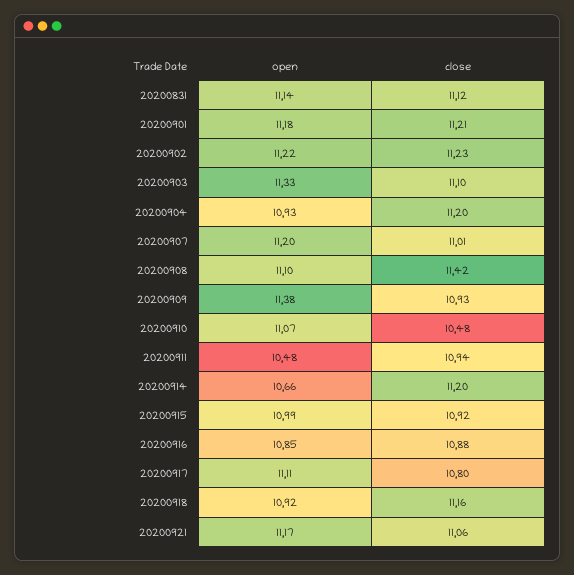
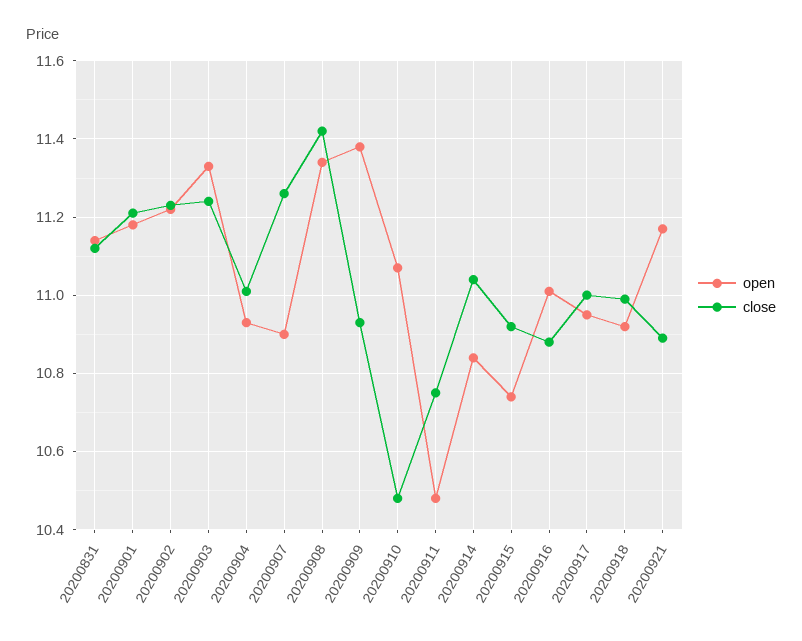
  {
    "open": {
      "20200831": 11.14,
      "20200901": 11.18,
      "20200902": 11.22,
      "20200903": 11.33,
      "20200904": 10.93,
-     "20200907": 11.2,
+     "20200907": 10.9,
-     "20200908": 11.1,
+     "20200908": 11.35,
      "20200909": 11.38,
      "20200910": 11.07,
      "20200911": 10.48,
-     "20200914": 10.66,
+     "20200914": 10.85,
-     "20200915": 10.99,
+     "20200915": 10.75,
-     "20200916": 10.85,
+     "20200916": 11,
-     "20200917": 11.11,
+     "20200917": 10.95,
      "20200918": 10.92,
      "20200921": 11.17
    },
    "close": {
      "20200831": 11.12,
      "20200901": 11.21,
      "20200902": 11.23,
-     "20200903": 11.1,
+     "20200903": 11.25,
-     "20200904": 11.2,
+     "20200904": 11,
-     "20200907": 11.01,
+     "20200907": 11.25,
      "20200908": 11.42,
      "20200909": 10.93,
      "20200910": 10.48,
-     "20200911": 10.94,
+     "20200911": 10.75,
-     "20200914": 11.2,
+     "20200914": 11.05,
      "20200915": 10.92,
      "20200916": 10.88,
-     "20200917": 10.8,
+     "20200917": 11,
-     "20200918": 11.16,
+     "20200918": 11,
-     "20200921": 11.06
+     "20200921": 10.9
    }
  }

